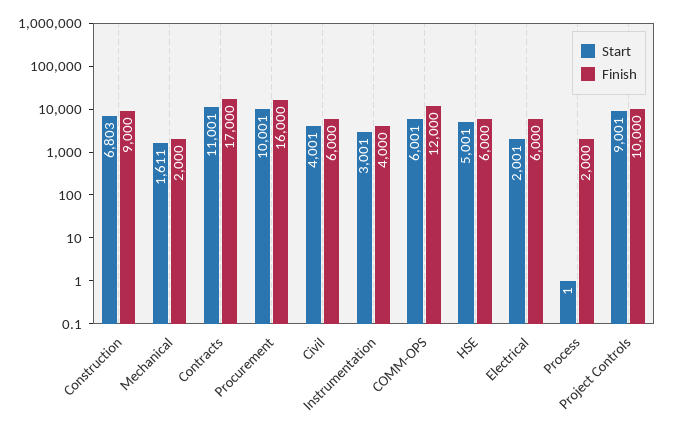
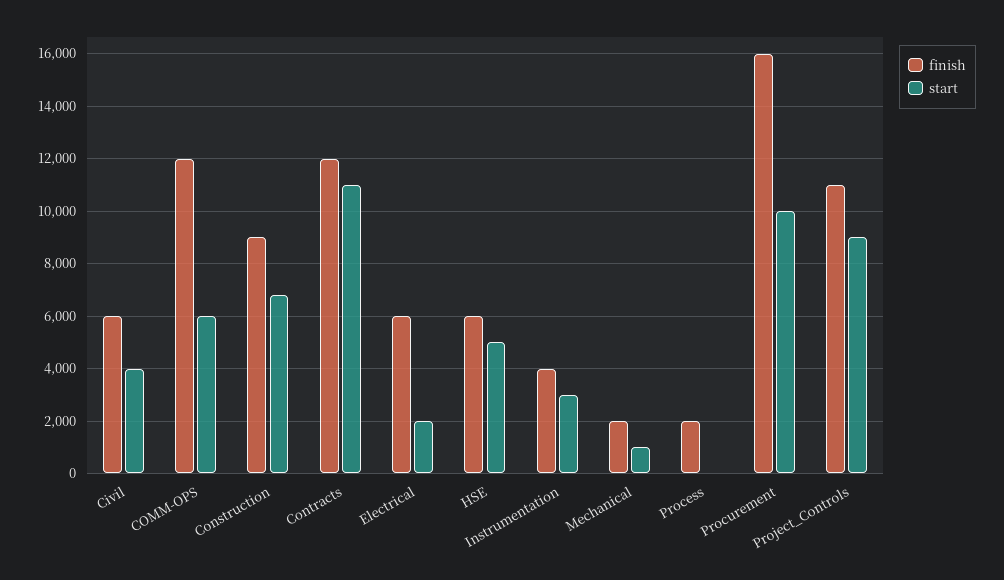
  {
    "Start": {
      "Construction": 6803,
-     "Mechanical": 1611,
+     "Mechanical": 1000,
      "Contracts": 11001,
      "Procurement": 10001,
      "Civil": 4001,
      "Instrumentation": 3001,
      "COMM-OPS": 6001,
      "HSE": 5001,
      "Electrical": 2001,
      "Process": 1,
      "Project Controls": 9001
    },
    "Finish": {
      "Construction": 9000,
      "Mechanical": 2000,
-     "Contracts": 17000,
+     "Contracts": 12000,
      "Procurement": 16000,
      "Civil": 6000,
      "Instrumentation": 4000,
      "COMM-OPS": 12000,
      "HSE": 6000,
      "Electrical": 6000,
      "Process": 2000,
-     "Project Controls": 10000
+     "Project Controls": 11000
    }
  }

